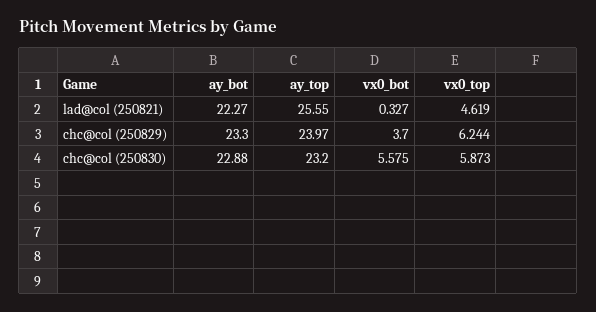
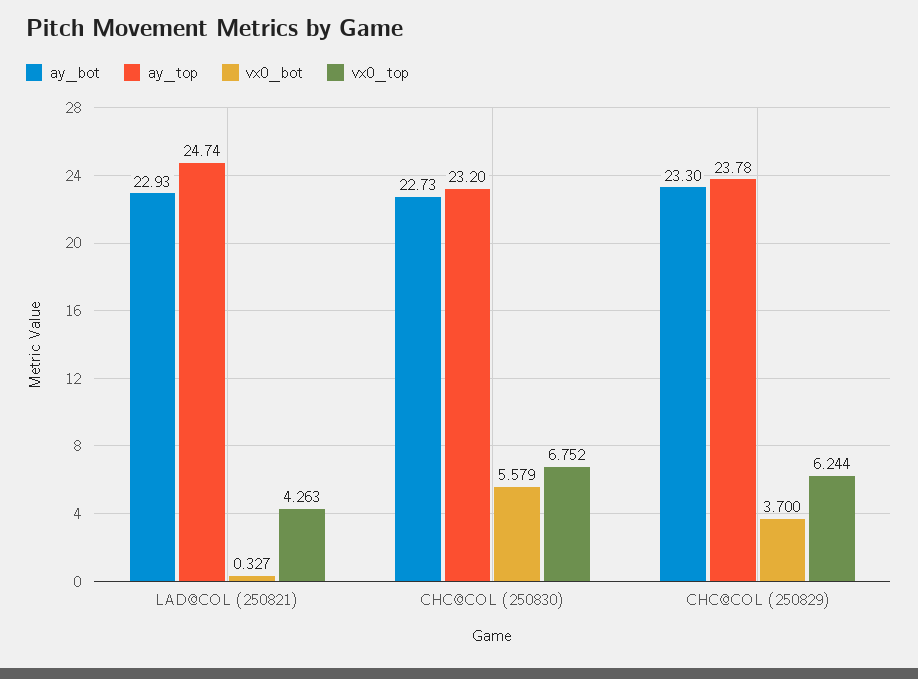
  {
    "ay_bot": {
-     "lad@col (250821)": 22.27,
+     "lad@col (250821)": 22.93,
      "chc@col (250829)": 23.3,
-     "chc@col (250830)": 22.88
+     "chc@col (250830)": 22.73
    },
    "ay_top": {
-     "lad@col (250821)": 25.55,
+     "lad@col (250821)": 24.74,
-     "chc@col (250829)": 23.97,
+     "chc@col (250829)": 23.78,
      "chc@col (250830)": 23.2
    },
    "vx0_bot": {
      "lad@col (250821)": 0.327,
      "chc@col (250829)": 3.7,
-     "chc@col (250830)": 5.575
+     "chc@col (250830)": 5.579
    },
    "vx0_top": {
-     "lad@col (250821)": 4.619,
+     "lad@col (250821)": 4.263,
      "chc@col (250829)": 6.244,
-     "chc@col (250830)": 5.873
+     "chc@col (250830)": 6.752
    }
  }

